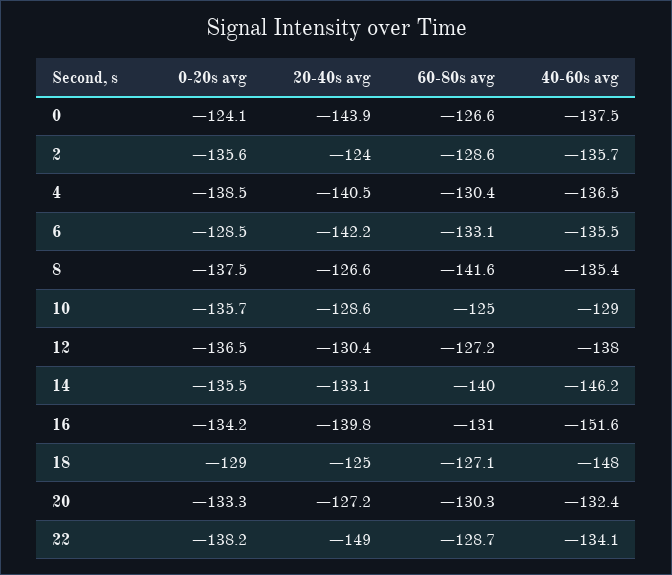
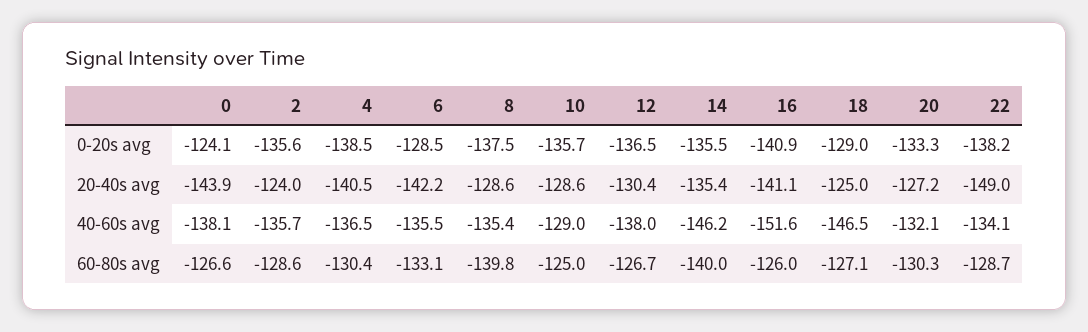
  {
    "0-20s avg": {
      "0": -124.1,
      "2": -135.6,
      "4": -138.5,
      "6": -128.5,
      "8": -137.5,
      "10": -135.7,
      "12": -136.5,
      "14": -135.5,
-     "16": -134.2,
+     "16": -140.9,
      "18": -129,
      "20": -133.3,
      "22": -138.2
    },
    "20-40s avg": {
      "0": -143.9,
      "2": -124,
      "4": -140.5,
      "6": -142.2,
-     "8": -126.6,
+     "8": -128.6,
      "10": -128.6,
      "12": -130.4,
-     "14": -133.1,
+     "14": -135.4,
-     "16": -139.8,
+     "16": -141.1,
      "18": -125,
      "20": -127.2,
      "22": -149
    },
    "60-80s avg": {
      "0": -126.6,
      "2": -128.6,
      "4": -130.4,
      "6": -133.1,
-     "8": -141.6,
+     "8": -139.8,
      "10": -125,
-     "12": -127.2,
+     "12": -126.7,
      "14": -140,
-     "16": -131,
+     "16": -126,
      "18": -127.1,
      "20": -130.3,
      "22": -128.7
    },
    "40-60s avg": {
-     "0": -137.5,
+     "0": -138.1,
      "2": -135.7,
      "4": -136.5,
      "6": -135.5,
      "8": -135.4,
      "10": -129,
      "12": -138,
      "14": -146.2,
      "16": -151.6,
-     "18": -148,
+     "18": -146.5,
-     "20": -132.4,
+     "20": -132.1,
      "22": -134.1
    }
  }

